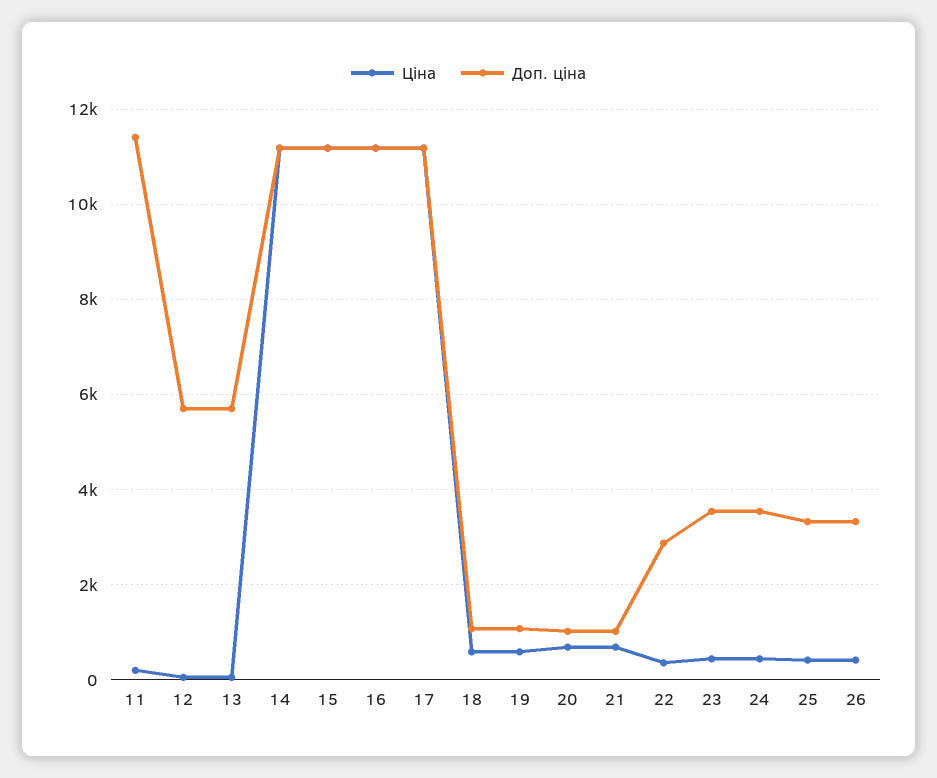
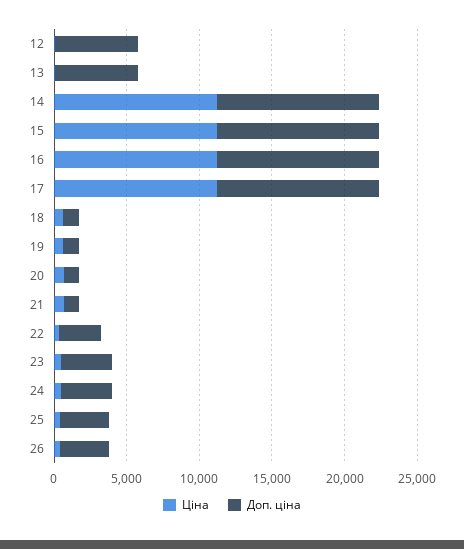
  {
    "Ціна": {
-     "11": 200,
      "12": 0,
      "13": 0,
      "14": 11200,
      "15": 11200,
      "16": 11200,
      "17": 11200,
      "18": 600,
      "19": 600,
      "20": 600,
      "21": 600,
      "22": 400,
      "23": 400,
      "24": 400,
      "25": 400,
      "26": 400
    },
    "Доп. ціна": {
-     "11": 11400,
      "12": 5800,
      "13": 5800,
      "14": 11200,
      "15": 11200,
      "16": 11200,
      "17": 11200,
      "18": 1000,
      "19": 1000,
      "20": 1000,
      "21": 1000,
      "22": 2800,
      "23": 3600,
      "24": 3600,
      "25": 3400,
      "26": 3400
    }
  }

